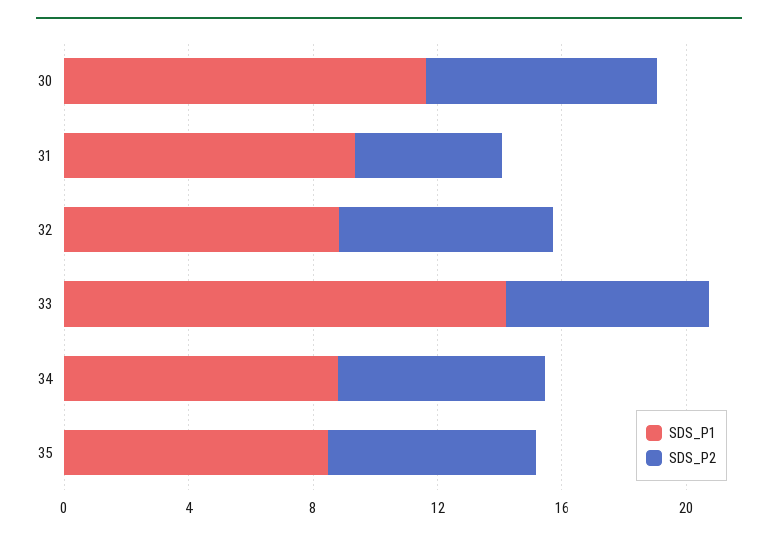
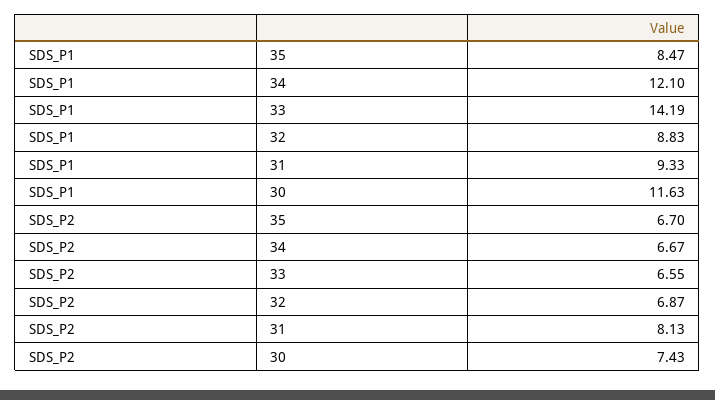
  {
    "SDS_P1": {
      "30": 11.63,
      "31": 9.33,
      "32": 8.83,
      "33": 14.19,
-     "34": 9,
+     "34": 12.1,
      "35": 8.47
    },
    "SDS_P2": {
      "30": 7.43,
-     "31": 5,
+     "31": 8.13,
      "32": 6.87,
      "33": 6.55,
      "34": 6.67,
      "35": 6.7
    }
  }

